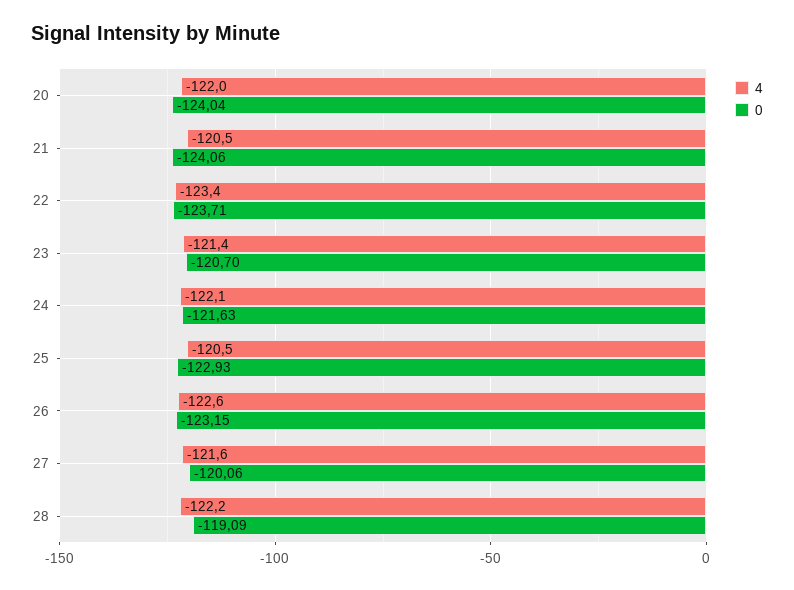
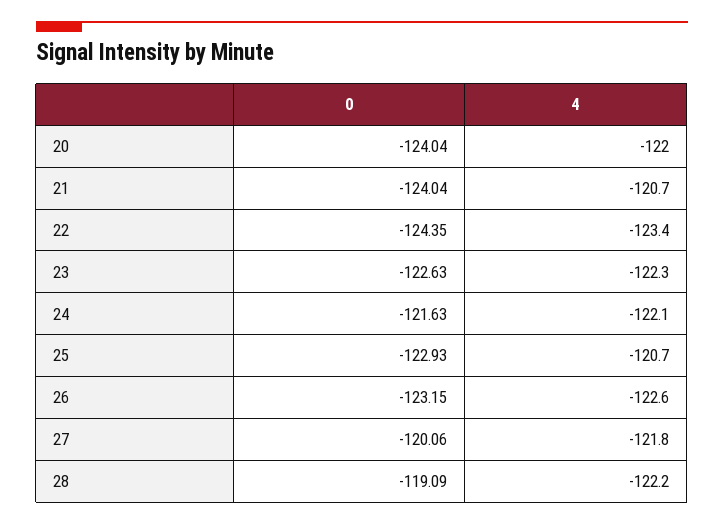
  {
    "4": {
      "20": -122,
-     "21": -120.5,
+     "21": -120.7,
      "22": -123.4,
-     "23": -121.4,
+     "23": -122.3,
      "24": -122.1,
-     "25": -120.5,
+     "25": -120.7,
      "26": -122.6,
-     "27": -121.6,
+     "27": -121.8,
      "28": -122.2
    },
    "0": {
      "20": -124.04,
-     "21": -124.06,
+     "21": -124.04,
-     "22": -123.71,
+     "22": -124.35,
-     "23": -120.7,
+     "23": -122.63,
      "24": -121.63,
      "25": -122.93,
      "26": -123.15,
      "27": -120.06,
      "28": -119.09
    }
  }

